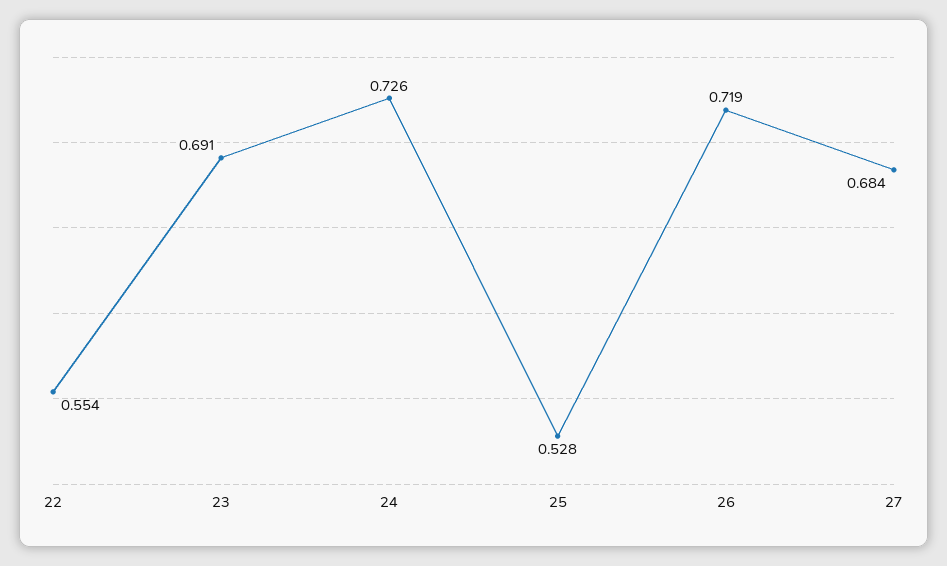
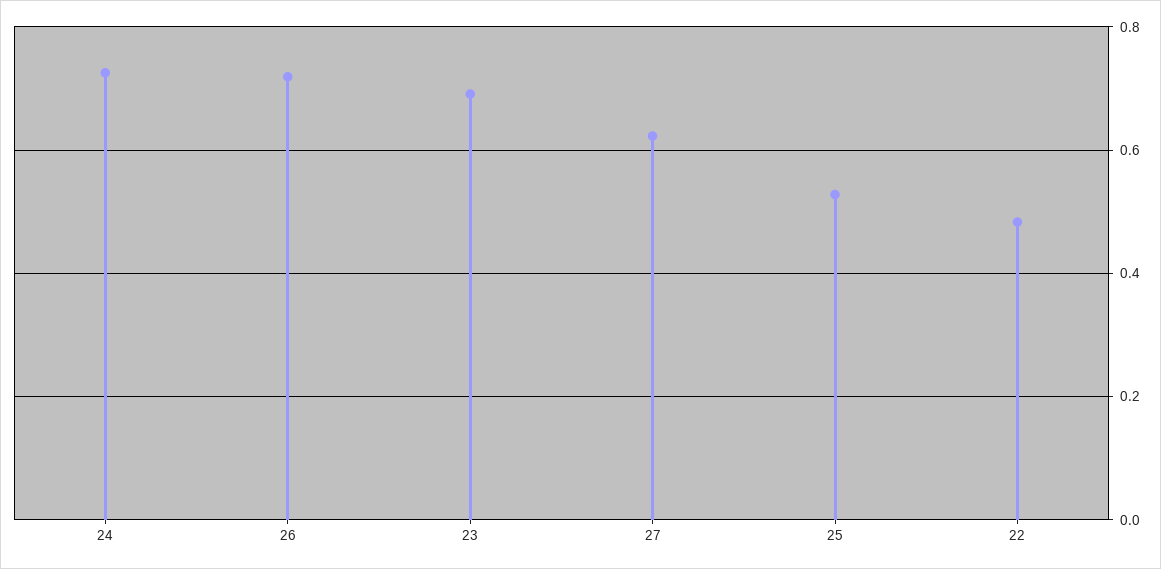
  {
-   "22": 0.554,
+   "22": 0.48,
    "23": 0.691,
    "24": 0.726,
    "25": 0.528,
    "26": 0.719,
-   "27": 0.684
+   "27": 0.62
  }

